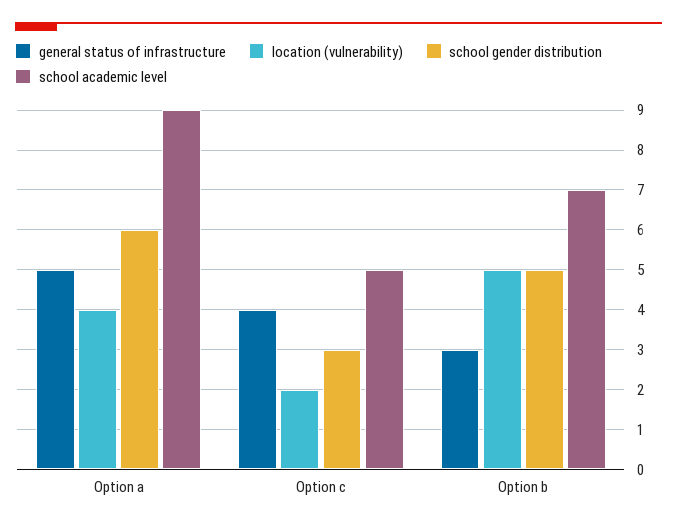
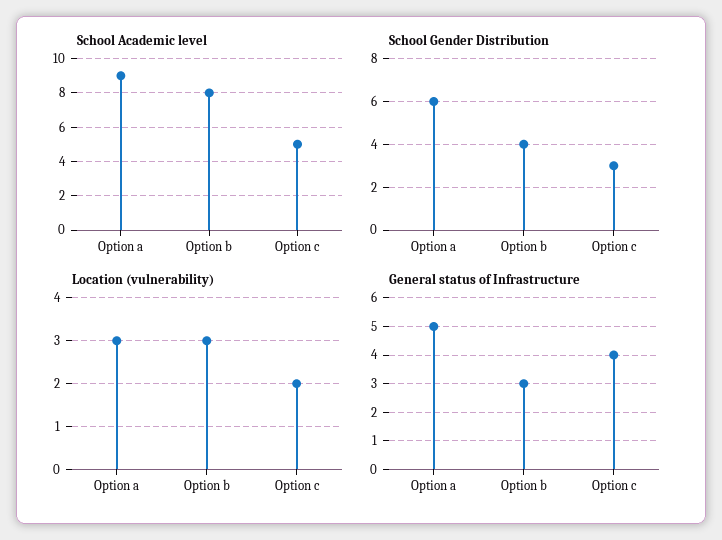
  {
    "general status of infrastructure": {
      "Option a": 5,
      "Option c": 4,
      "Option b": 3
    },
    "location (vulnerability)": {
-     "Option a": 4,
+     "Option a": 3,
      "Option c": 2,
-     "Option b": 5
+     "Option b": 3
    },
    "school gender distribution": {
      "Option a": 6,
      "Option c": 3,
-     "Option b": 5
+     "Option b": 4
    },
    "school academic level": {
      "Option a": 9,
      "Option c": 5,
-     "Option b": 7
+     "Option b": 8
    }
  }

